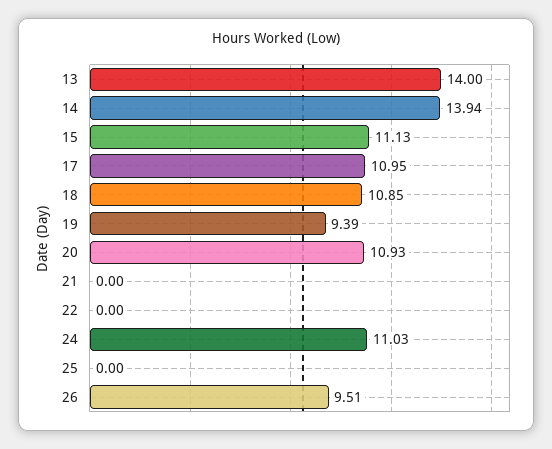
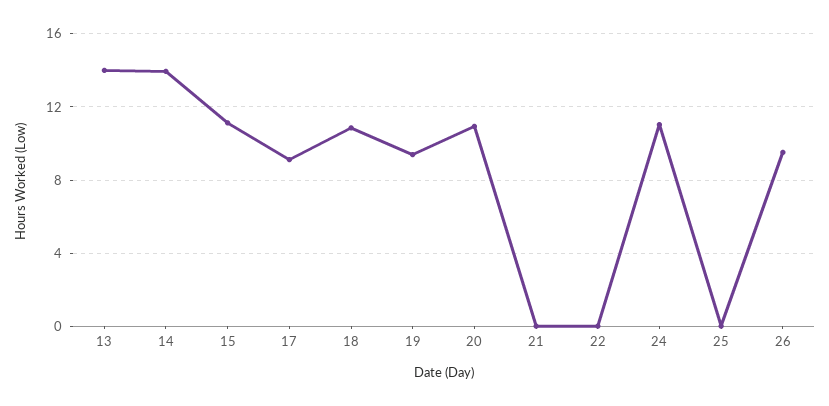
  {
    "13": 14,
    "14": 13.94,
    "15": 11.13,
-   "17": 10.95,
+   "17": 9,
    "18": 10.85,
    "19": 9.39,
    "20": 10.93,
    "21": 0,
    "22": 0,
    "24": 11.03,
    "25": 0,
    "26": 9.51
  }

